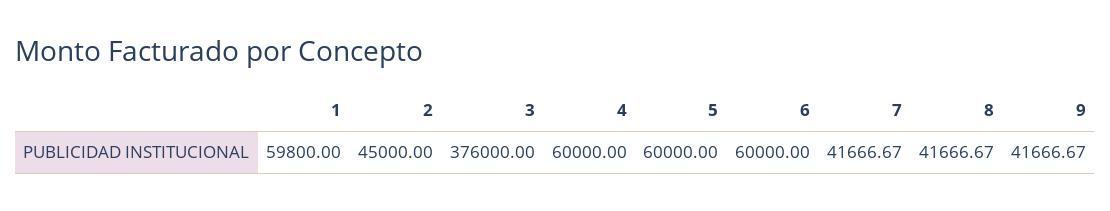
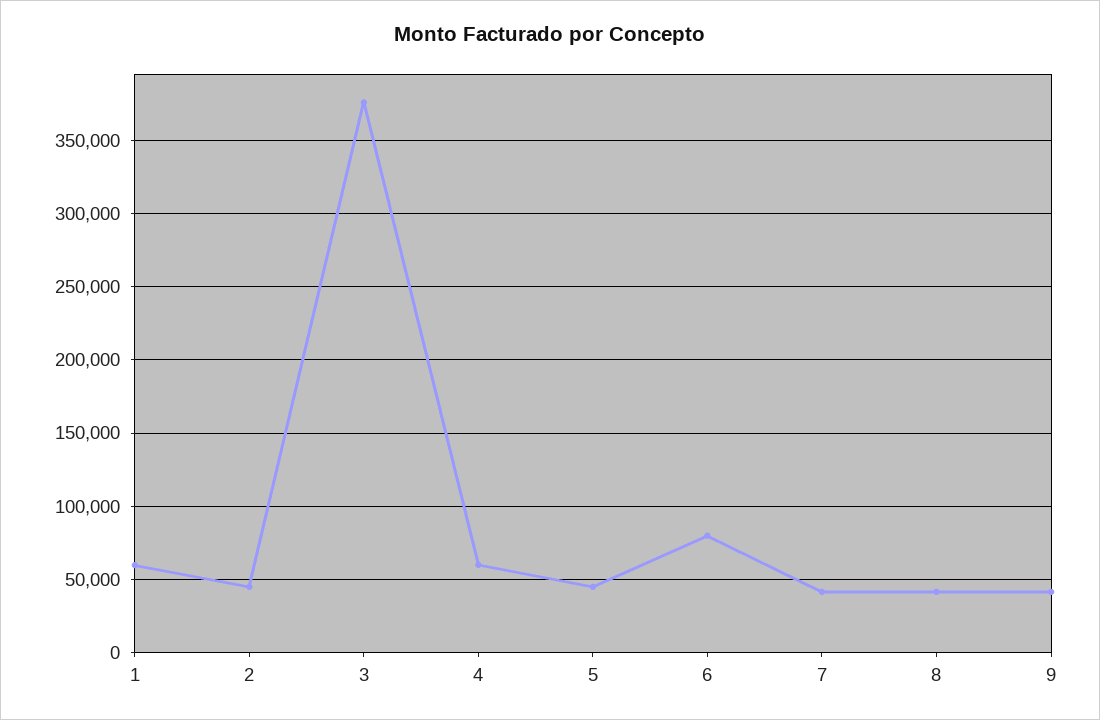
  {
    "1": 59800,
    "2": 45000,
    "3": 376000,
    "4": 60000,
-   "5": 60000,
+   "5": 45000,
-   "6": 60000,
+   "6": 80000,
    "7": 41666.67,
    "8": 41666.67,
    "9": 41666.67
  }

